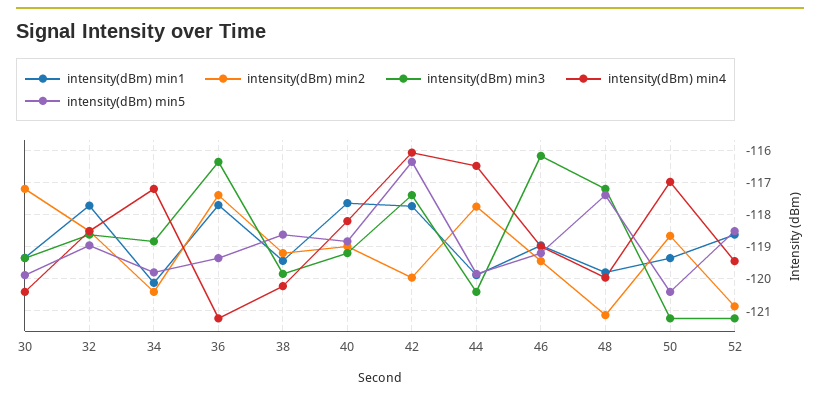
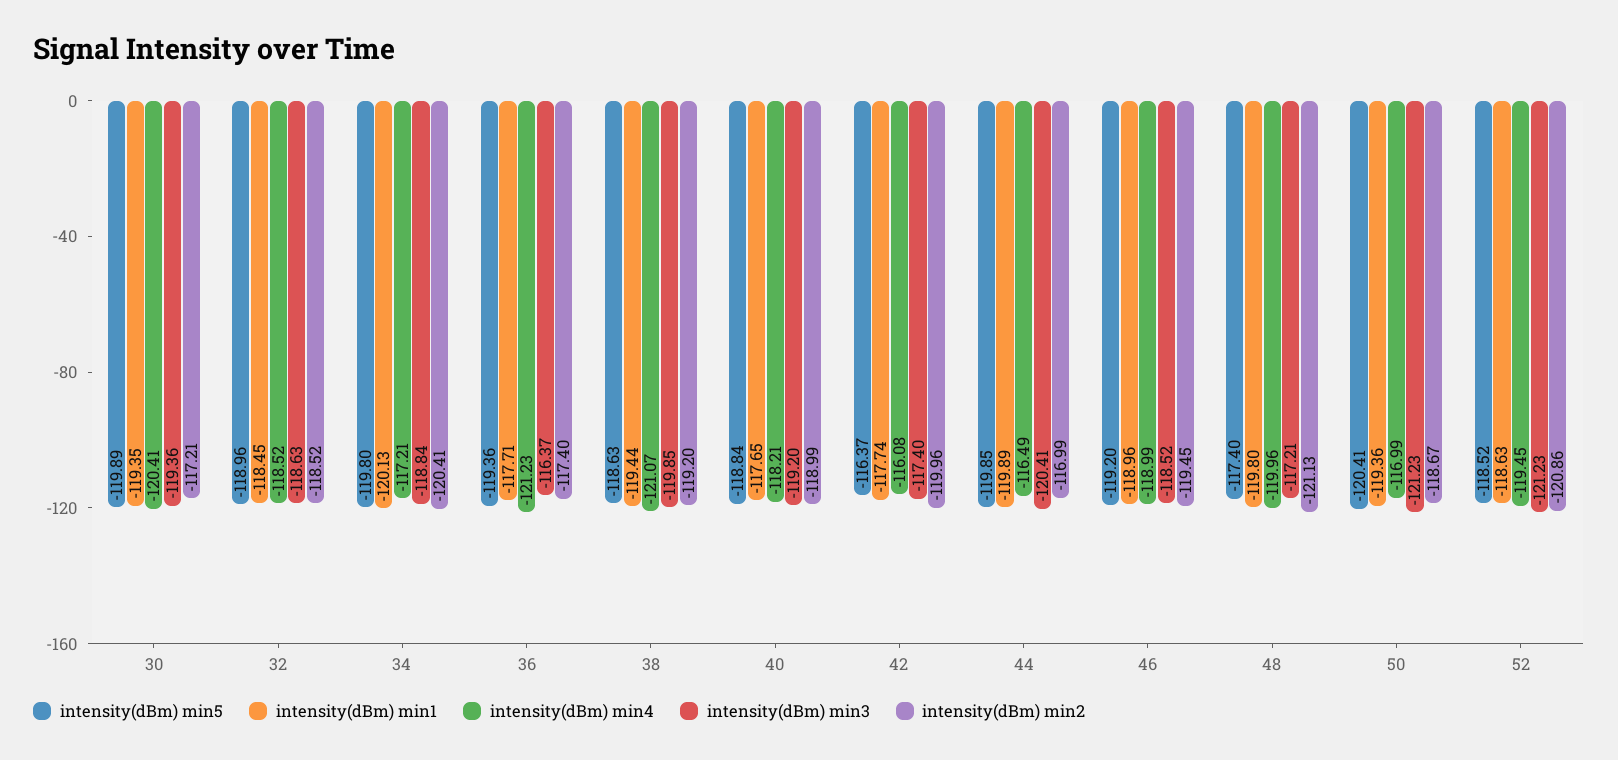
  {
    "intensity(dBm) min1": {
      "30": -119.35,
-     "32": -117.8,
+     "32": -118.45,
      "34": -120.13,
      "36": -117.71,
      "38": -119.44,
      "40": -117.65,
      "42": -117.74,
      "44": -119.89,
      "46": -118.96,
      "48": -119.8,
      "50": -119.36,
      "52": -118.63
    },
    "intensity(dBm) min2": {
      "30": -117.21,
      "32": -118.52,
      "34": -120.41,
      "36": -117.4,
      "38": -119.2,
      "40": -118.99,
      "42": -119.96,
-     "44": -117.8,
+     "44": -116.99,
      "46": -119.45,
      "48": -121.13,
      "50": -118.67,
      "52": -120.86
    },
    "intensity(dBm) min3": {
      "30": -119.36,
      "32": -118.63,
      "34": -118.84,
      "36": -116.37,
      "38": -119.85,
      "40": -119.2,
      "42": -117.4,
      "44": -120.41,
-     "46": -116.2,
+     "46": -118.52,
      "48": -117.21,
      "50": -121.23,
      "52": -121.23
    },
    "intensity(dBm) min4": {
      "30": -120.41,
      "32": -118.52,
      "34": -117.21,
      "36": -121.23,
-     "38": -120.2,
+     "38": -121.07,
      "40": -118.21,
      "42": -116.08,
      "44": -116.49,
      "46": -118.99,
      "48": -119.96,
      "50": -116.99,
      "52": -119.45
    },
    "intensity(dBm) min5": {
      "30": -119.89,
      "32": -118.96,
      "34": -119.8,
      "36": -119.36,
      "38": -118.63,
      "40": -118.84,
      "42": -116.37,
      "44": -119.85,
      "46": -119.2,
      "48": -117.4,
      "50": -120.41,
      "52": -118.52
    }
  }

